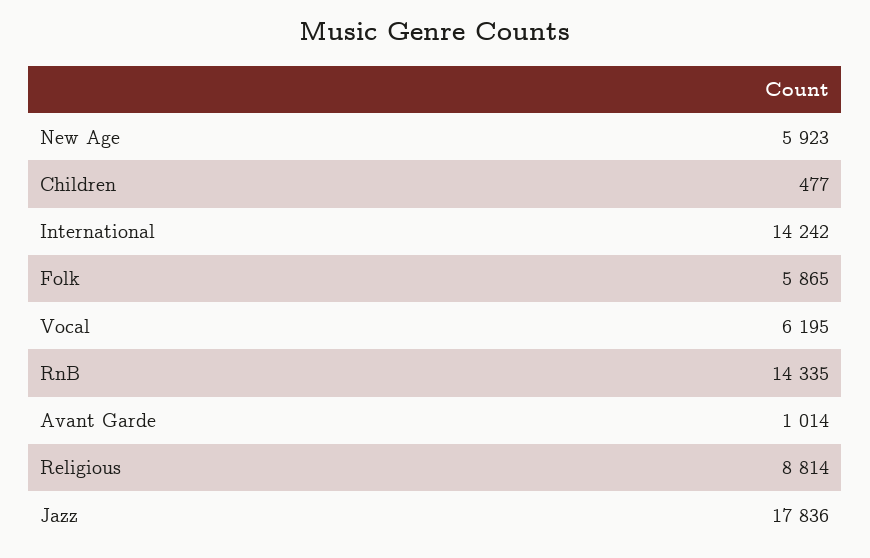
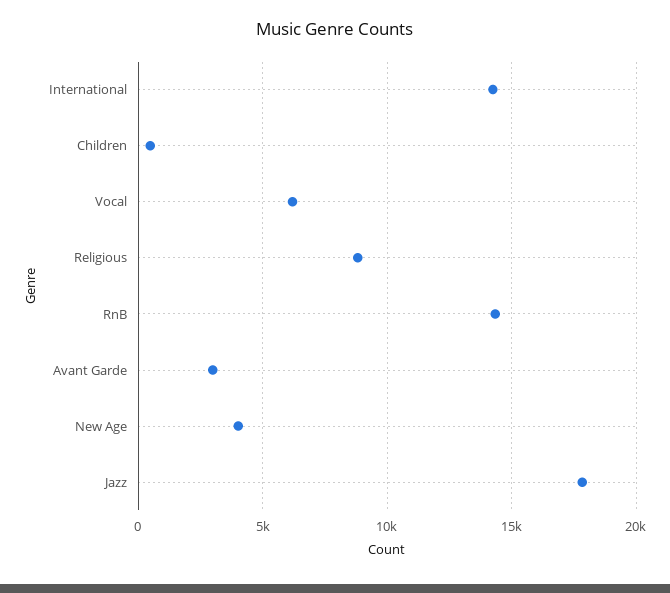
  {
-   "New Age": 5923,
+   "New Age": 4000,
    "Children": 477,
    "International": 14242,
-   "Folk": 5865,
    "Vocal": 6195,
    "RnB": 14335,
-   "Avant Garde": 1014,
+   "Avant Garde": 3000,
    "Religious": 8814,
    "Jazz": 17836
  }

